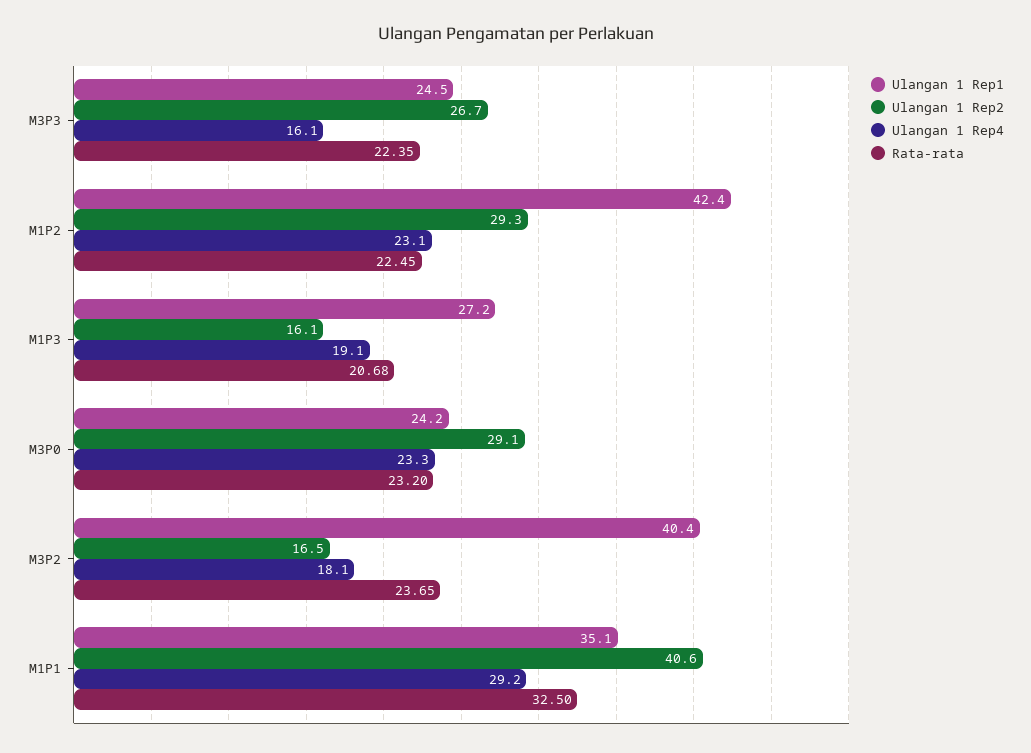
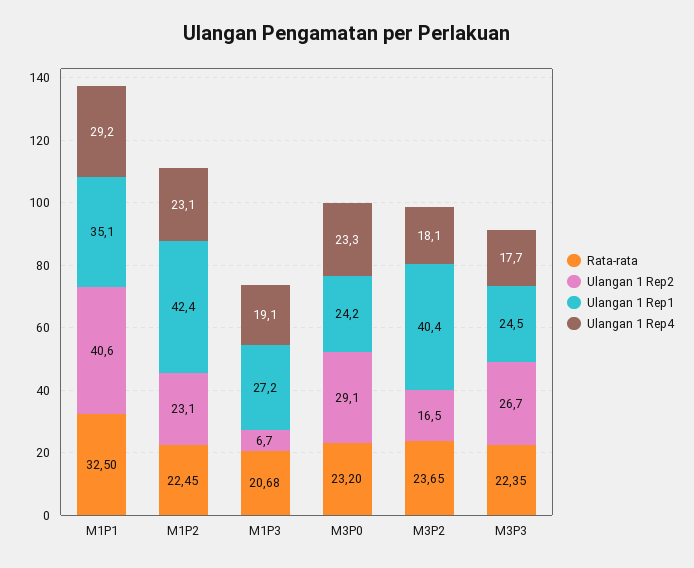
  {
    "Ulangan 1 Rep1": {
      "M3P3": 24.5,
      "M1P2": 42.4,
      "M1P3": 27.2,
      "M3P0": 24.2,
      "M3P2": 40.4,
      "M1P1": 35.1
    },
    "Ulangan 1 Rep2": {
      "M3P3": 26.7,
-     "M1P2": 29.3,
+     "M1P2": 23.1,
-     "M1P3": 16.1,
+     "M1P3": 6.7,
      "M3P0": 29.1,
      "M3P2": 16.5,
      "M1P1": 40.6
    },
    "Ulangan 1 Rep4": {
-     "M3P3": 16.1,
+     "M3P3": 17.7,
      "M1P2": 23.1,
      "M1P3": 19.1,
      "M3P0": 23.3,
      "M3P2": 18.1,
      "M1P1": 29.2
    },
    "Rata-rata": {
      "M3P3": 22.35,
      "M1P2": 22.45,
      "M1P3": 20.68,
      "M3P0": 23.2,
      "M3P2": 23.65,
      "M1P1": 32.5
    }
  }

